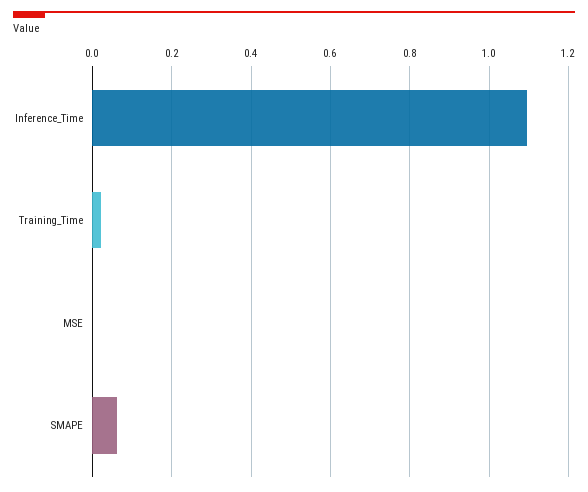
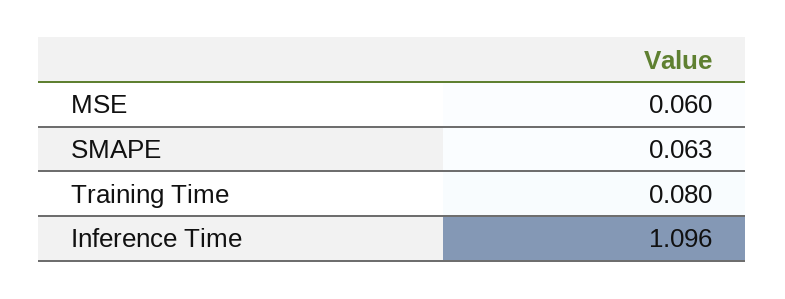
  {
    "Inference_Time": 1.096,
-   "Training_Time": 0.02,
+   "Training_Time": 0.08,
-   "MSE": 0,
+   "MSE": 0.06,
    "SMAPE": 0.063
  }

